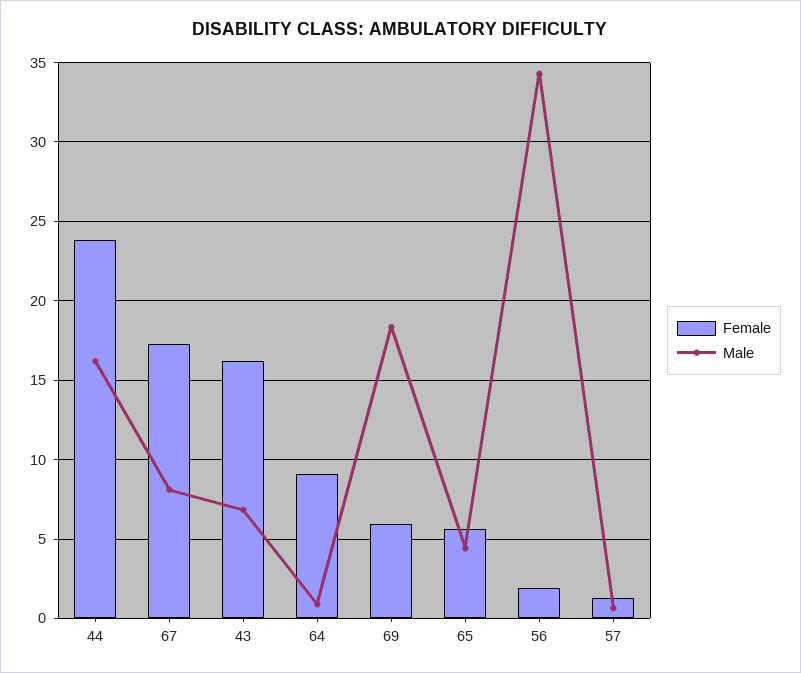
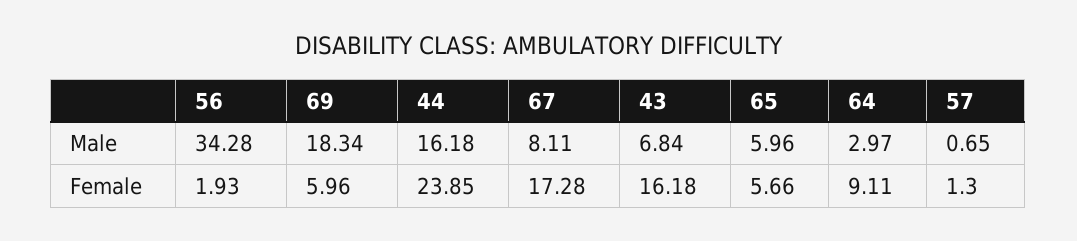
  {
    "Female": {
      "44": 23.85,
      "67": 17.28,
      "43": 16.18,
      "64": 9.11,
      "69": 5.96,
      "65": 5.66,
      "56": 1.93,
      "57": 1.3
    },
    "Male": {
      "44": 16.18,
      "67": 8.11,
      "43": 6.84,
-     "64": 1,
+     "64": 2.97,
      "69": 18.34,
-     "65": 4.5,
+     "65": 5.96,
      "56": 34.28,
      "57": 0.65
    }
  }

